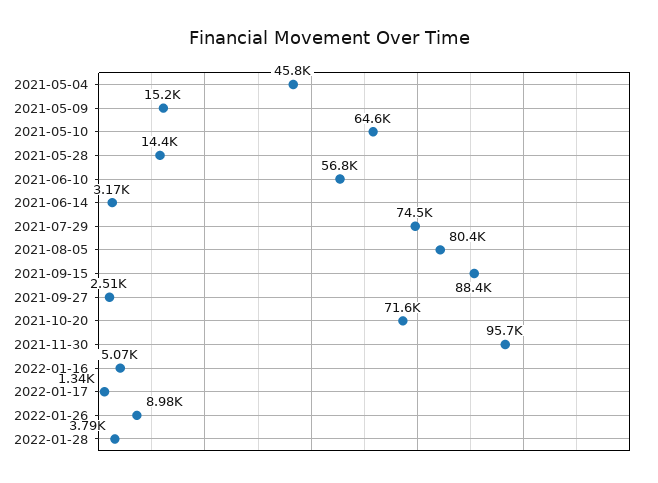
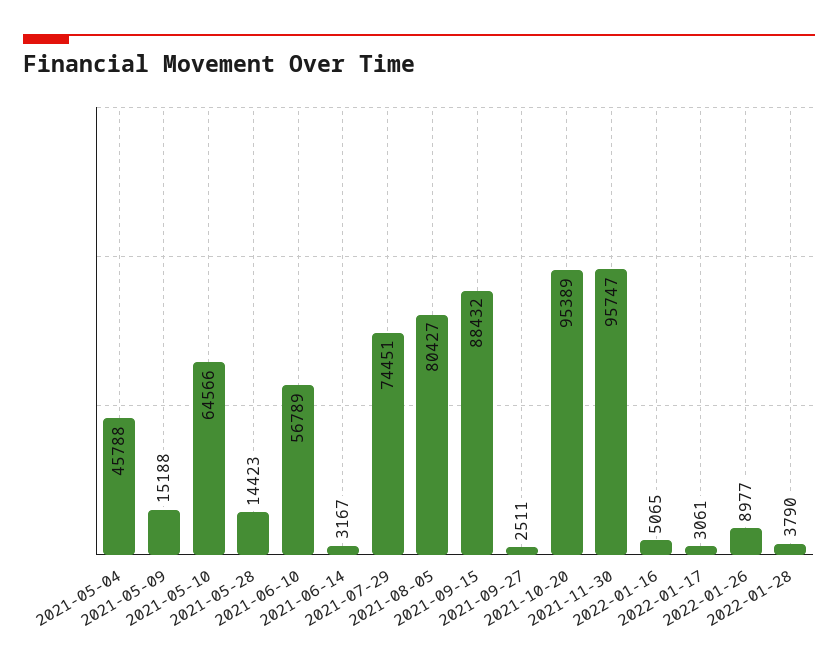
  {
    "2021-05-04": 45788,
    "2021-05-09": 15188,
    "2021-05-10": 64566,
    "2021-05-28": 14423,
    "2021-06-10": 56789,
    "2021-06-14": 3167,
    "2021-07-29": 74451,
    "2021-08-05": 80427,
    "2021-09-15": 88432,
    "2021-09-27": 2511,
-   "2021-10-20": 71600,
+   "2021-10-20": 95389,
    "2021-11-30": 95747,
    "2022-01-16": 5065,
-   "2022-01-17": 1340,
+   "2022-01-17": 3061,
    "2022-01-26": 8977,
    "2022-01-28": 3790
  }

